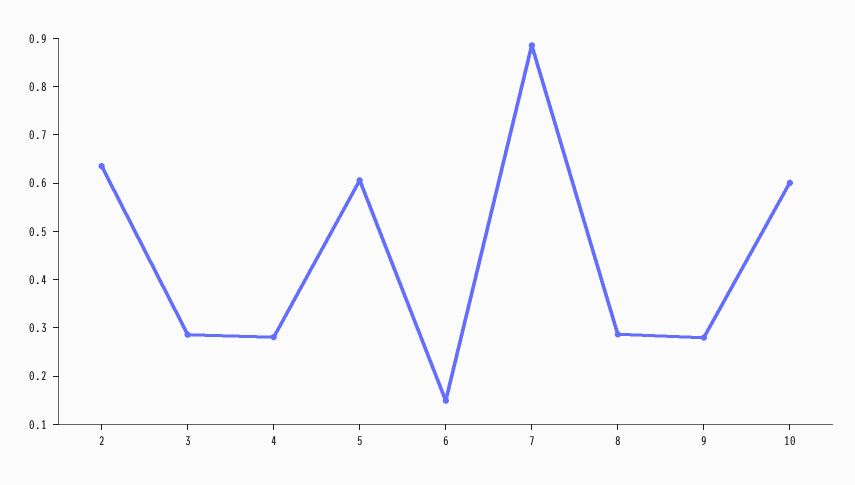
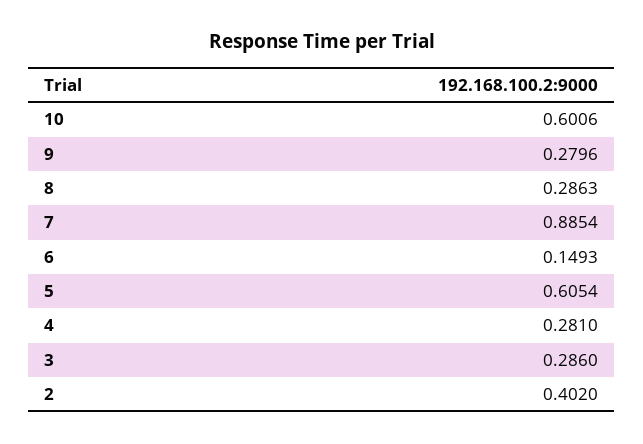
  {
-   "2": 0.64,
+   "2": 0.402,
    "3": 0.286,
    "4": 0.281,
    "5": 0.6054,
    "6": 0.1493,
    "7": 0.8854,
    "8": 0.2863,
    "9": 0.2796,
    "10": 0.6006
  }

